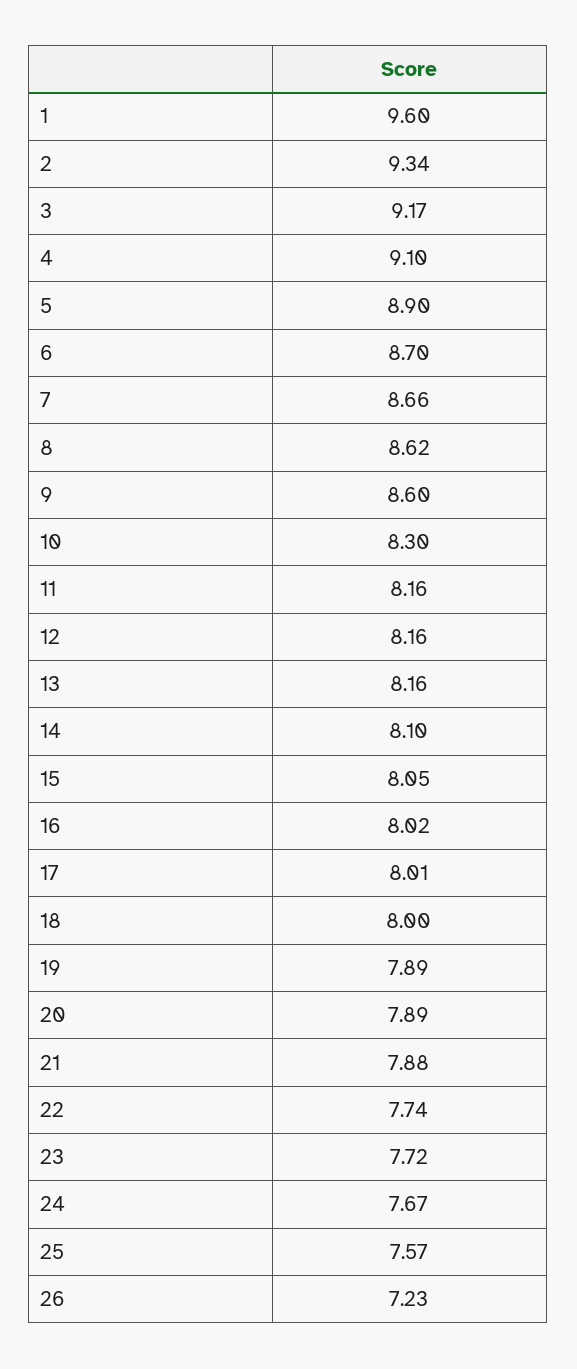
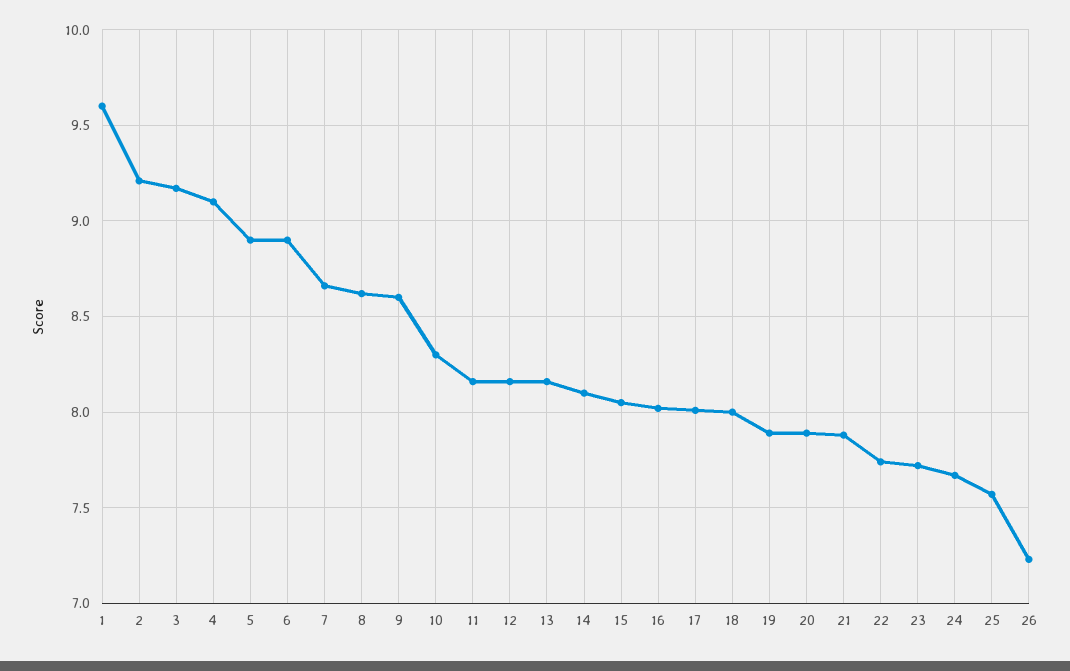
  {
    "1": 9.6,
-   "2": 9.34,
+   "2": 9.2,
    "3": 9.17,
    "4": 9.1,
    "5": 8.9,
-   "6": 8.7,
+   "6": 8.9,
    "7": 8.66,
    "8": 8.62,
    "9": 8.6,
    "10": 8.3,
    "11": 8.16,
    "12": 8.16,
    "13": 8.16,
    "14": 8.1,
    "15": 8.05,
    "16": 8.02,
    "17": 8.01,
    "18": 8,
    "19": 7.89,
    "20": 7.89,
    "21": 7.88,
    "22": 7.74,
    "23": 7.72,
    "24": 7.67,
    "25": 7.57,
    "26": 7.23
  }

